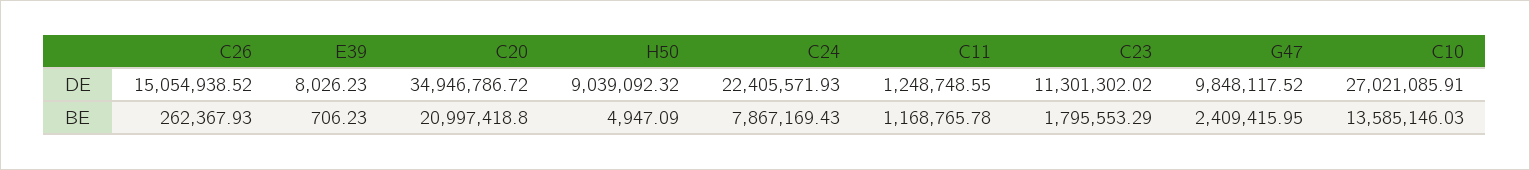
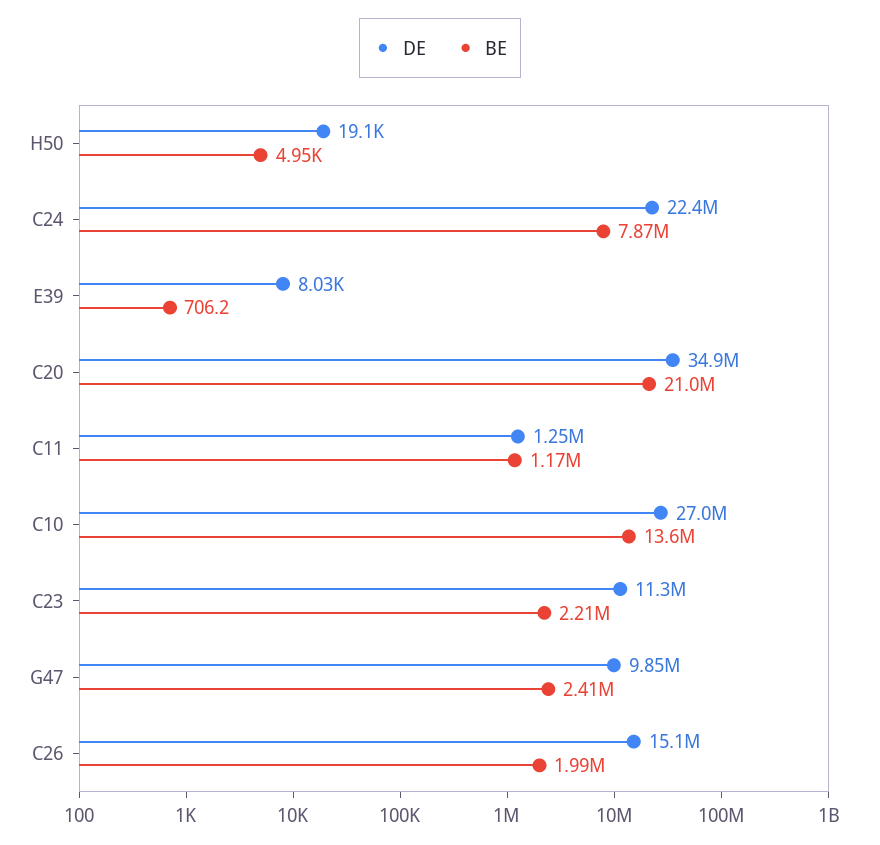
  {
    "DE": {
      "C26": 15054938.52,
      "E39": 8026.23,
      "C20": 34946786.72,
-     "H50": 9039092.32,
+     "H50": 19100,
      "C24": 22405571.93,
      "C11": 1248748.55,
      "C23": 11301302.02,
      "G47": 9848117.52,
      "C10": 27021085.91
    },
    "BE": {
-     "C26": 262367.93,
+     "C26": 1990000,
      "E39": 706.23,
      "C20": 20997418.8,
      "H50": 4947.09,
      "C24": 7867169.43,
      "C11": 1168765.78,
-     "C23": 1795553.29,
+     "C23": 2210000,
      "G47": 2409415.95,
      "C10": 13585146.03
    }
  }

